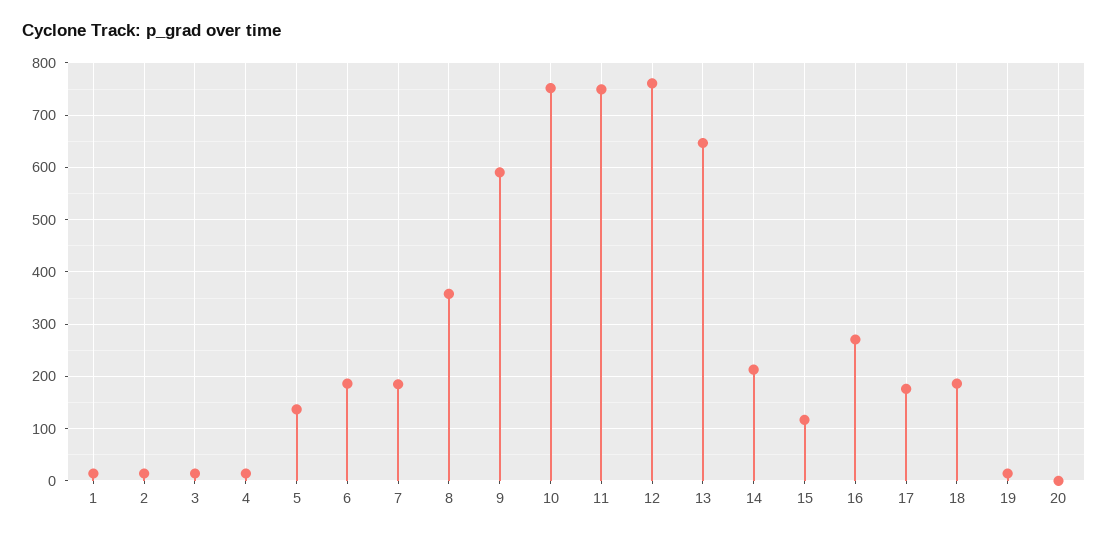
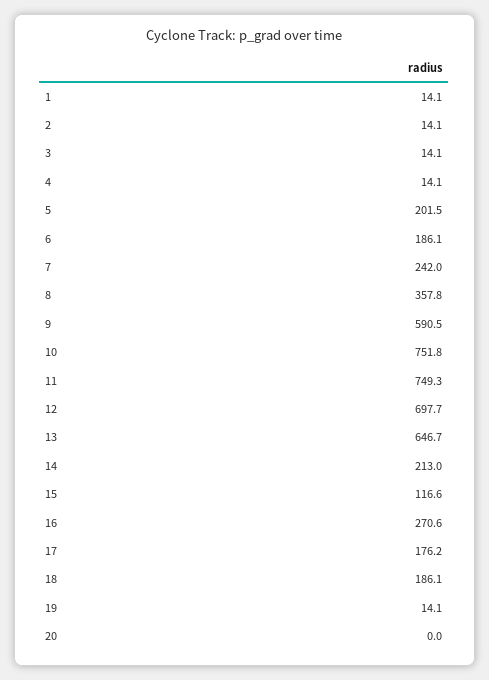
  {
    "1": 14.1,
    "2": 14.1,
    "3": 14.1,
    "4": 14.1,
-   "5": 140,
+   "5": 201.5,
    "6": 186.1,
-   "7": 180,
+   "7": 242,
    "8": 357.8,
    "9": 590.5,
    "10": 751.8,
    "11": 749.3,
-   "12": 760,
+   "12": 697.7,
    "13": 646.7,
    "14": 213,
    "15": 116.6,
    "16": 270.6,
    "17": 176.2,
    "18": 186.1,
    "19": 14.1,
    "20": 0
  }

